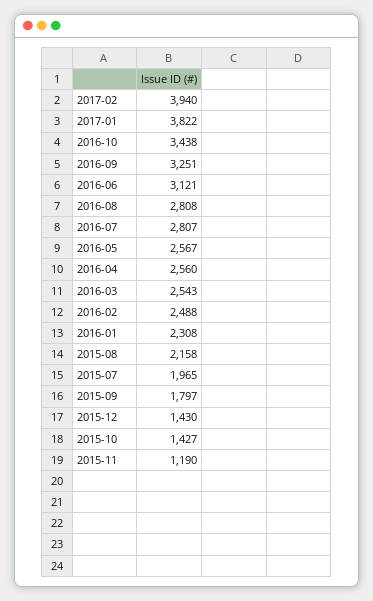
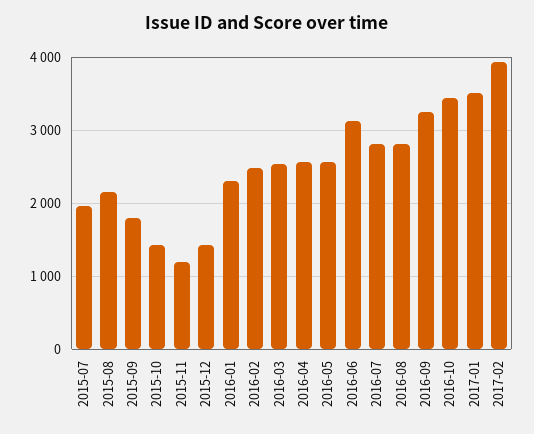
  {
    "2017-02": 3940,
-   "2017-01": 3822,
+   "2017-01": 3500,
    "2016-10": 3438,
    "2016-09": 3251,
    "2016-06": 3121,
    "2016-08": 2808,
    "2016-07": 2807,
    "2016-05": 2567,
    "2016-04": 2560,
    "2016-03": 2543,
    "2016-02": 2488,
    "2016-01": 2308,
    "2015-08": 2158,
    "2015-07": 1965,
    "2015-09": 1797,
    "2015-12": 1430,
    "2015-10": 1427,
    "2015-11": 1190
  }

